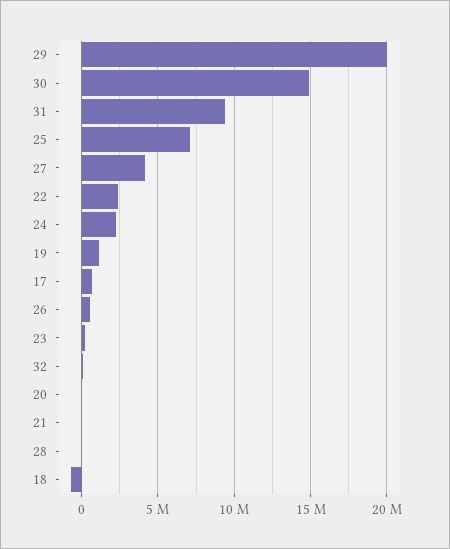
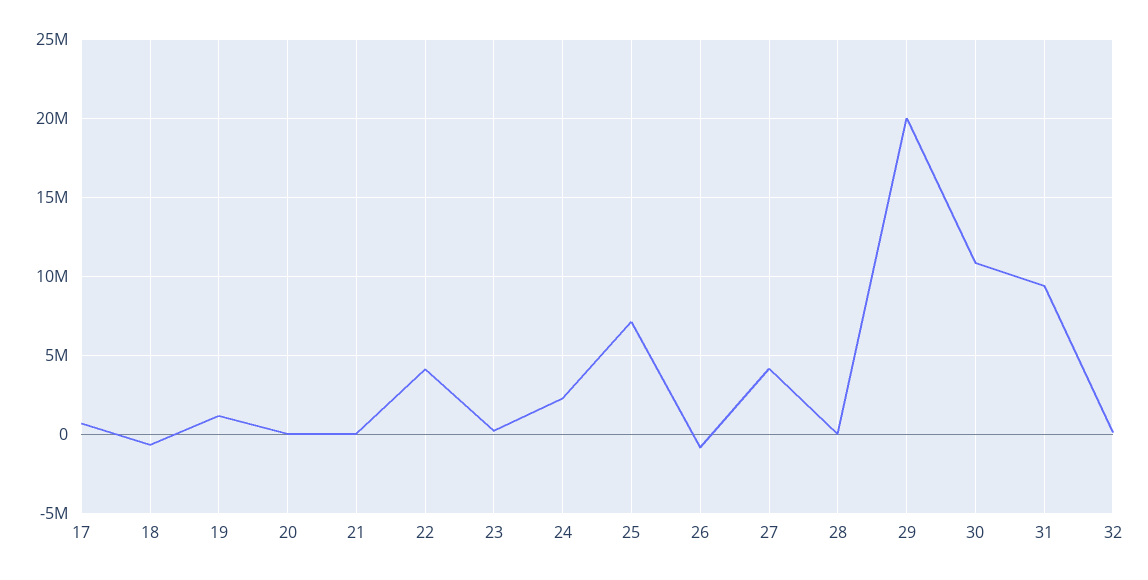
  {
    "29": 20000000,
-   "30": 15000000,
+   "30": 11000000,
    "31": 9500000,
    "25": 7000000,
    "27": 4000000,
-   "22": 2500000,
+   "22": 4000000,
    "24": 2500000,
    "19": 1000000,
    "17": 500000,
-   "26": 500000,
+   "26": -1000000,
    "23": 0,
    "32": 0,
    "20": 0,
    "21": 0,
    "28": 0,
    "18": -500000
  }

